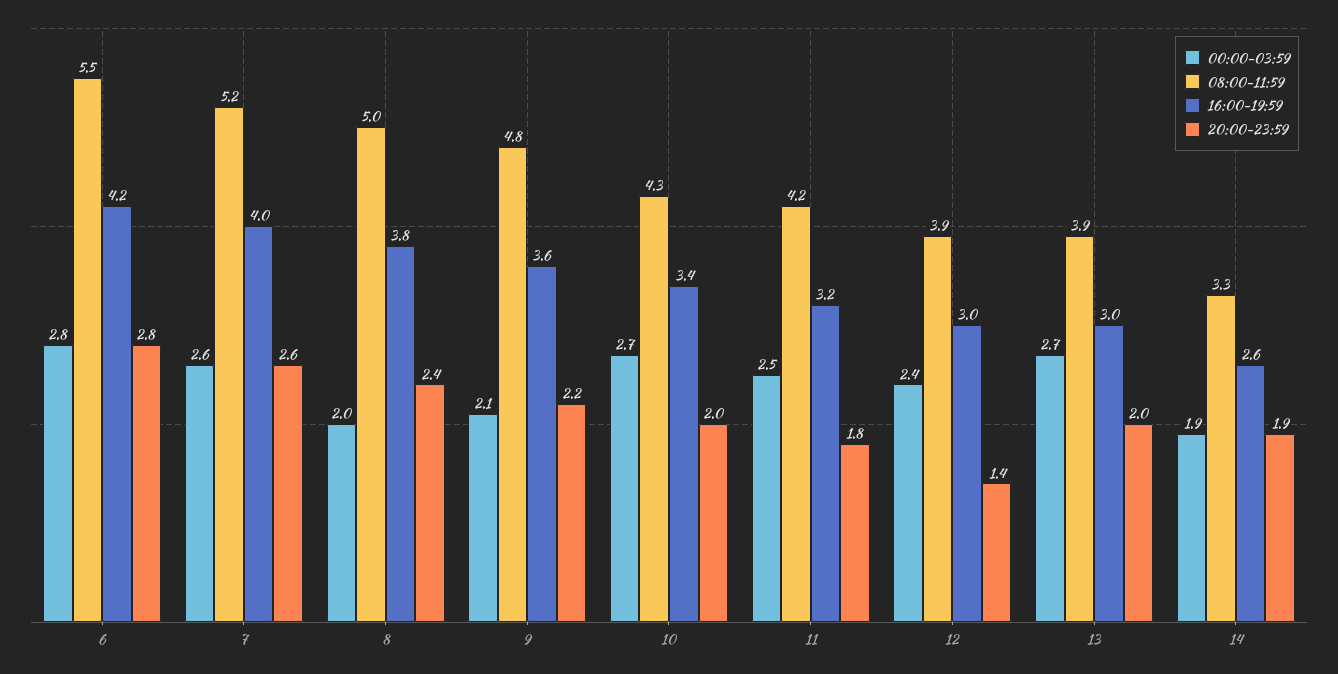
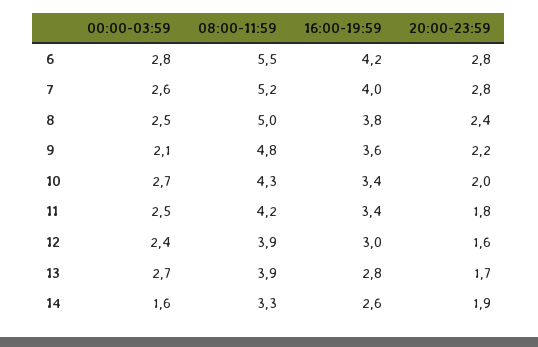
  {
    "00:00-03:59": {
      "6": 2.8,
      "7": 2.6,
-     "8": 2,
+     "8": 2.5,
      "9": 2.1,
      "10": 2.7,
      "11": 2.5,
      "12": 2.4,
      "13": 2.7,
-     "14": 1.9
+     "14": 1.6
    },
    "08:00-11:59": {
      "6": 5.5,
      "7": 5.2,
      "8": 5,
      "9": 4.8,
      "10": 4.3,
      "11": 4.2,
      "12": 3.9,
      "13": 3.9,
      "14": 3.3
    },
    "16:00-19:59": {
      "6": 4.2,
      "7": 4,
      "8": 3.8,
      "9": 3.6,
      "10": 3.4,
-     "11": 3.2,
+     "11": 3.4,
      "12": 3,
-     "13": 3,
+     "13": 2.8,
      "14": 2.6
    },
    "20:00-23:59": {
      "6": 2.8,
-     "7": 2.6,
+     "7": 2.8,
      "8": 2.4,
      "9": 2.2,
      "10": 2,
      "11": 1.8,
-     "12": 1.4,
+     "12": 1.6,
-     "13": 2,
+     "13": 1.7,
      "14": 1.9
    }
  }

